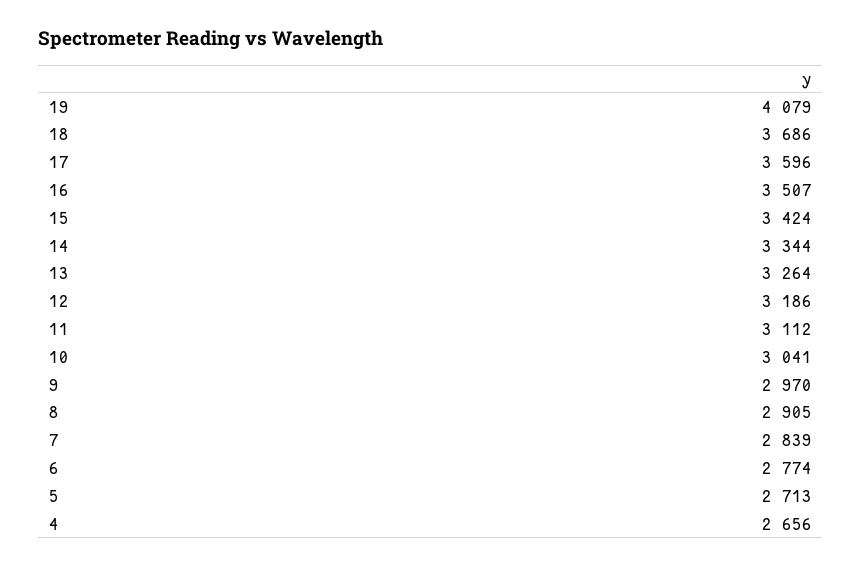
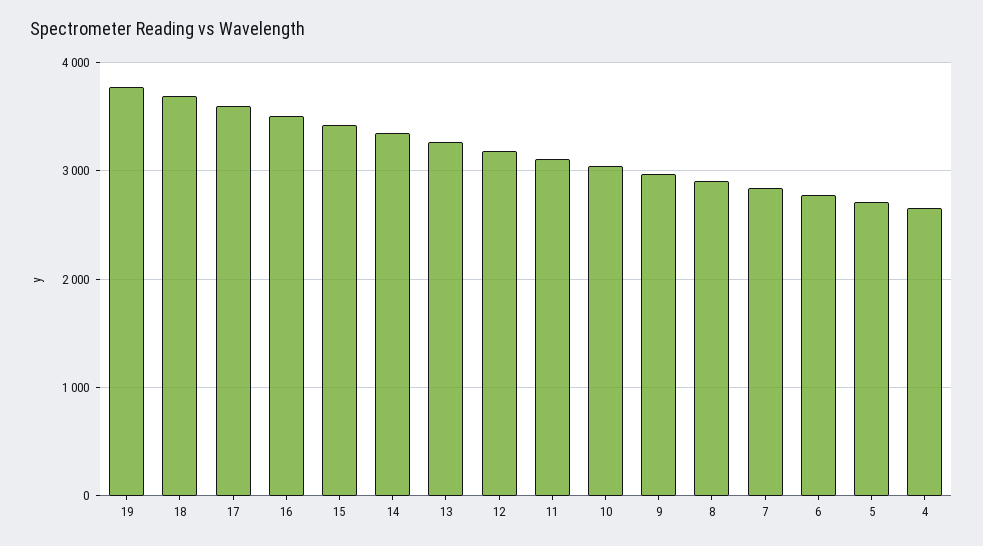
  {
-   "19": 4079,
+   "19": 3800,
    "18": 3686,
    "17": 3596,
    "16": 3507,
    "15": 3424,
    "14": 3344,
    "13": 3264,
    "12": 3186,
    "11": 3112,
    "10": 3041,
    "9": 2970,
    "8": 2905,
    "7": 2839,
    "6": 2774,
    "5": 2713,
    "4": 2656
  }

